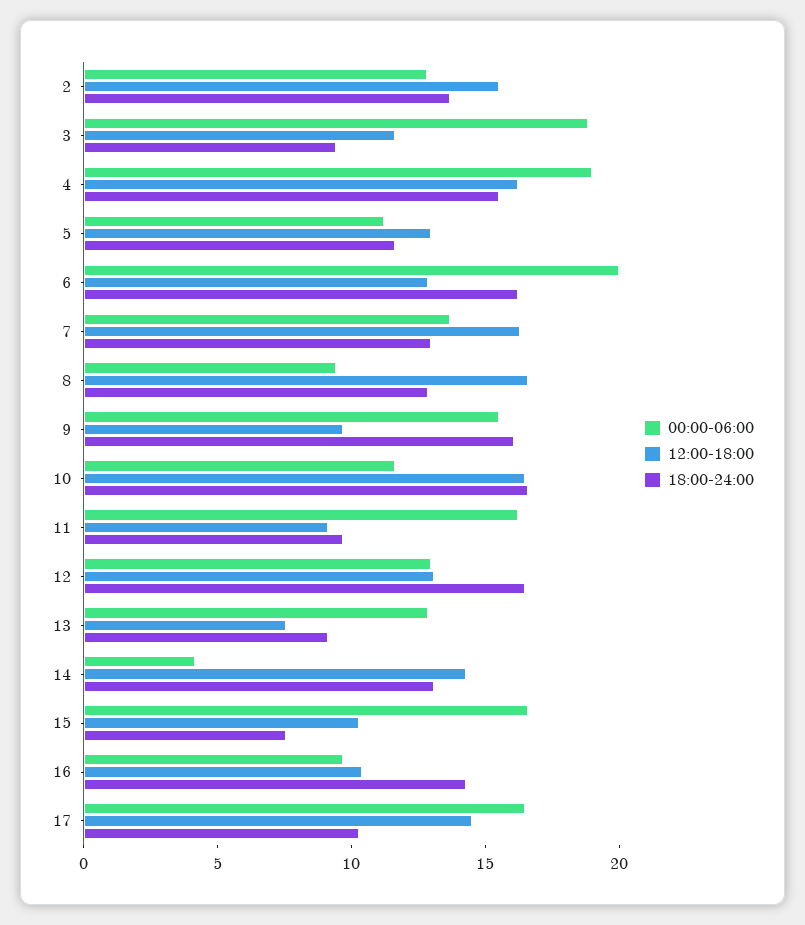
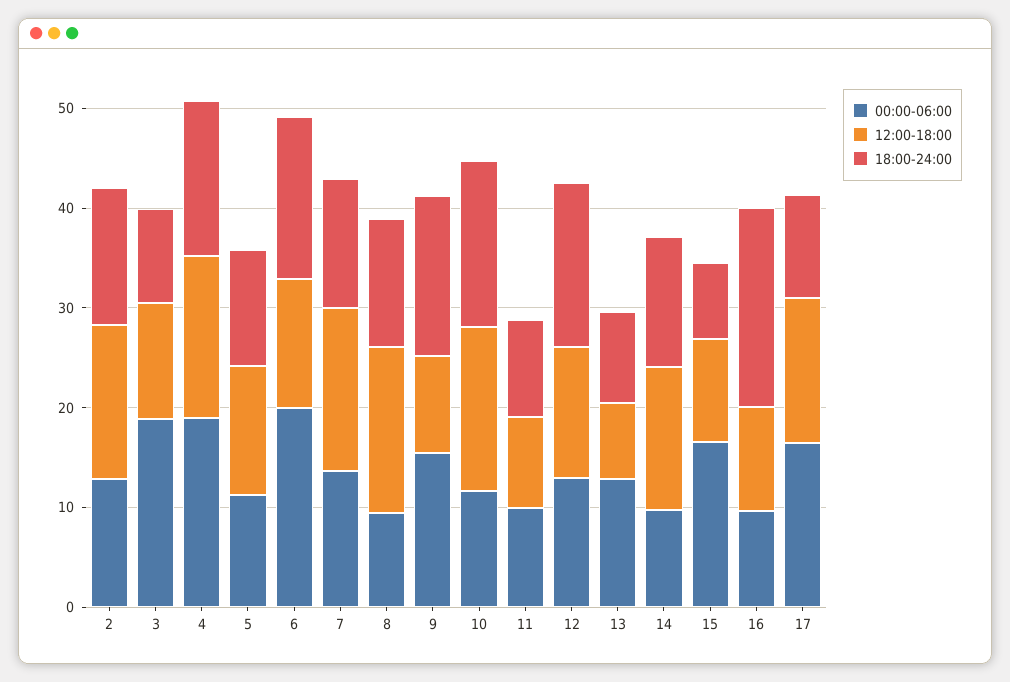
  {
    "00:00-06:00": {
      "2": 13,
      "3": 19,
      "4": 19,
      "5": 11,
      "6": 20,
      "7": 14,
      "8": 9,
      "9": 16,
      "10": 12,
-     "11": 16,
+     "11": 10,
      "12": 13,
      "13": 13,
-     "14": 4,
+     "14": 10,
      "15": 17,
      "16": 10,
      "17": 17
    },
    "12:00-18:00": {
      "2": 16,
      "3": 12,
      "4": 16,
      "5": 13,
      "6": 13,
      "7": 16,
      "8": 17,
      "9": 10,
      "10": 17,
      "11": 9,
      "12": 13,
      "13": 8,
      "14": 14,
      "15": 10,
      "16": 10,
      "17": 15
    },
    "18:00-24:00": {
      "2": 14,
      "3": 9,
      "4": 16,
      "5": 12,
      "6": 16,
      "7": 13,
      "8": 13,
      "9": 16,
      "10": 17,
      "11": 10,
      "12": 17,
      "13": 9,
      "14": 13,
      "15": 8,
-     "16": 14,
+     "16": 20,
      "17": 10
    }
  }

